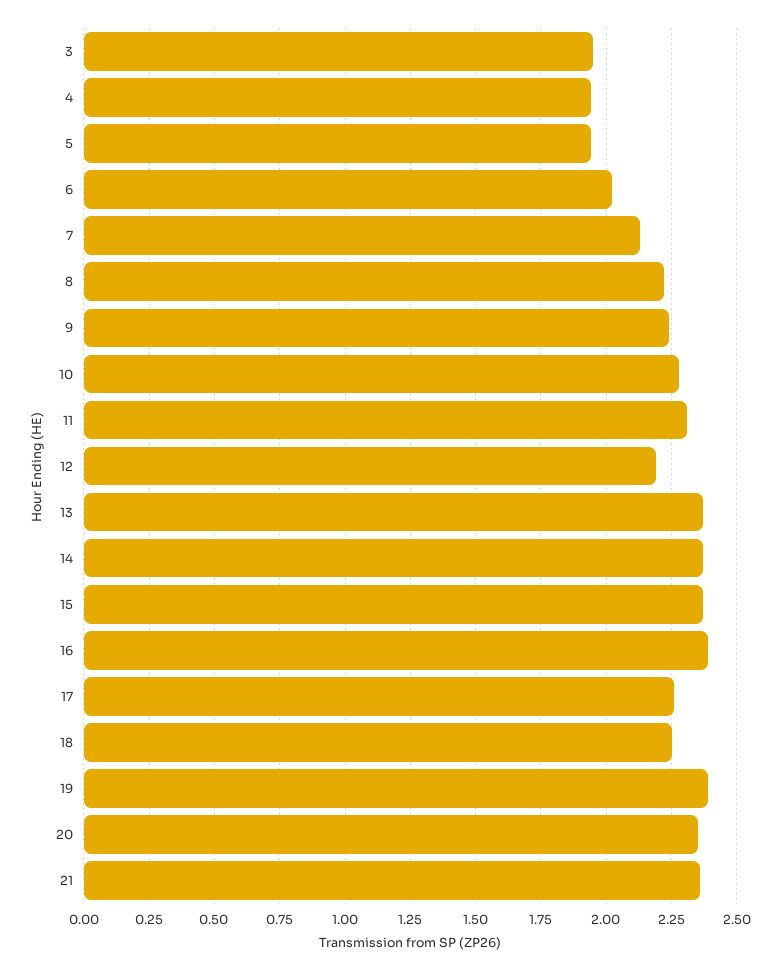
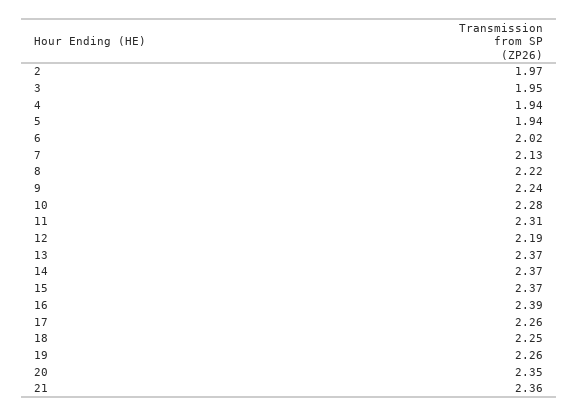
  {
    "3": 1.95,
    "4": 1.94,
    "5": 1.94,
    "6": 2.02,
    "7": 2.13,
    "8": 2.22,
    "9": 2.24,
    "10": 2.28,
    "11": 2.31,
    "12": 2.19,
    "13": 2.37,
    "14": 2.37,
    "15": 2.37,
    "16": 2.39,
    "17": 2.26,
    "18": 2.25,
-   "19": 2.4,
+   "19": 2.26,
    "20": 2.35,
-   "21": 2.36
+   "21": 2.36,
+   "2": 1.97
  }

